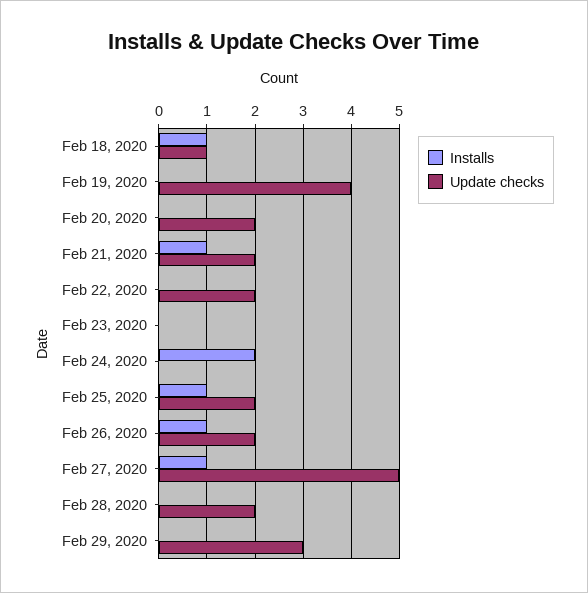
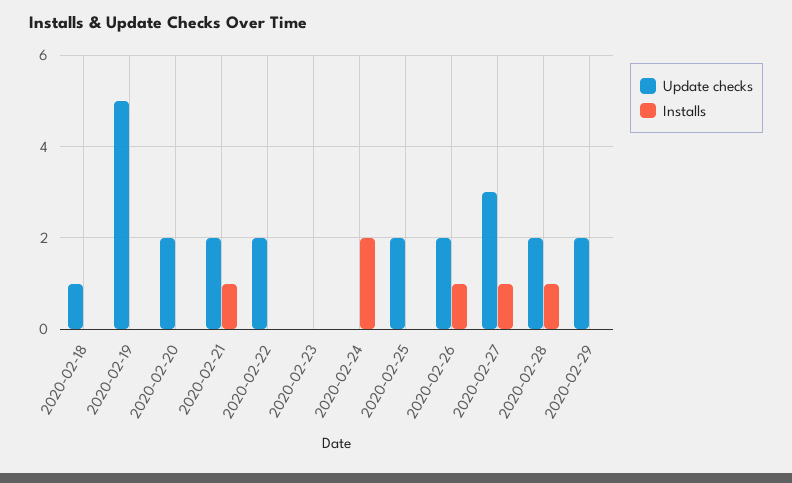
  {
    "Installs": {
-     "Feb 18, 2020": 1,
+     "Feb 18, 2020": 0,
      "Feb 19, 2020": 0,
      "Feb 20, 2020": 0,
      "Feb 21, 2020": 1,
      "Feb 22, 2020": 0,
      "Feb 23, 2020": 0,
      "Feb 24, 2020": 2,
-     "Feb 25, 2020": 1,
+     "Feb 25, 2020": 0,
      "Feb 26, 2020": 1,
      "Feb 27, 2020": 1,
-     "Feb 28, 2020": 0,
+     "Feb 28, 2020": 1,
      "Feb 29, 2020": 0
    },
    "Update checks": {
      "Feb 18, 2020": 1,
-     "Feb 19, 2020": 4,
+     "Feb 19, 2020": 5,
      "Feb 20, 2020": 2,
      "Feb 21, 2020": 2,
      "Feb 22, 2020": 2,
      "Feb 23, 2020": 0,
      "Feb 24, 2020": 0,
      "Feb 25, 2020": 2,
      "Feb 26, 2020": 2,
-     "Feb 27, 2020": 5,
+     "Feb 27, 2020": 3,
      "Feb 28, 2020": 2,
-     "Feb 29, 2020": 3
+     "Feb 29, 2020": 2
    }
  }

